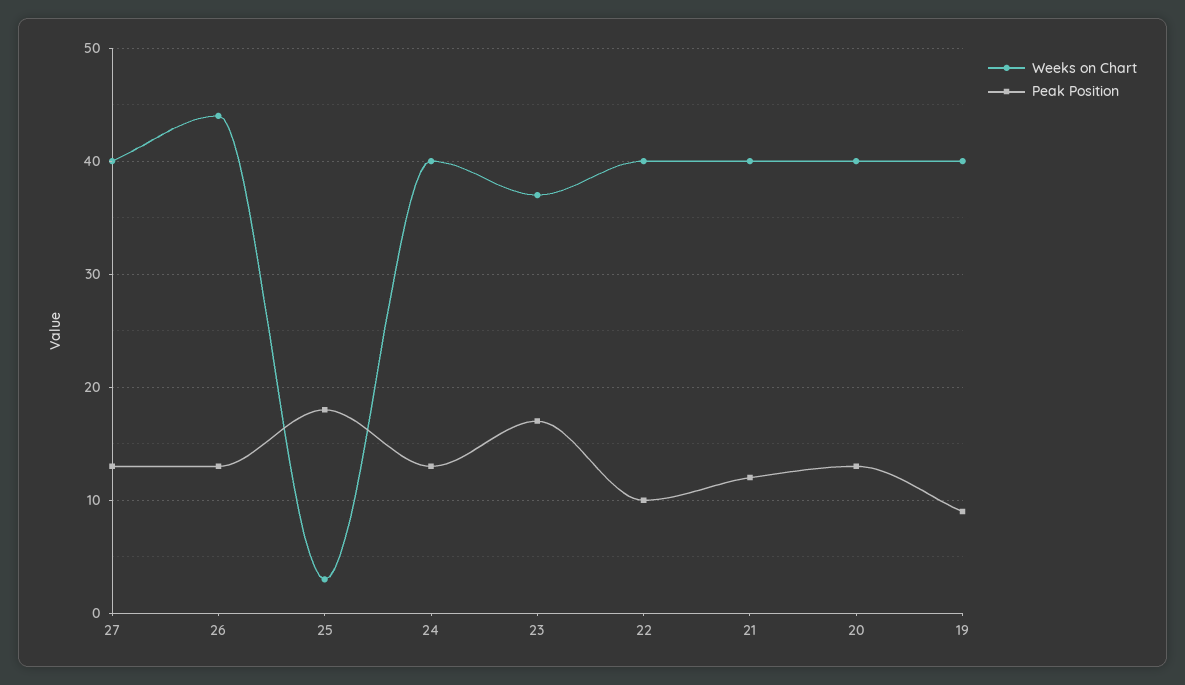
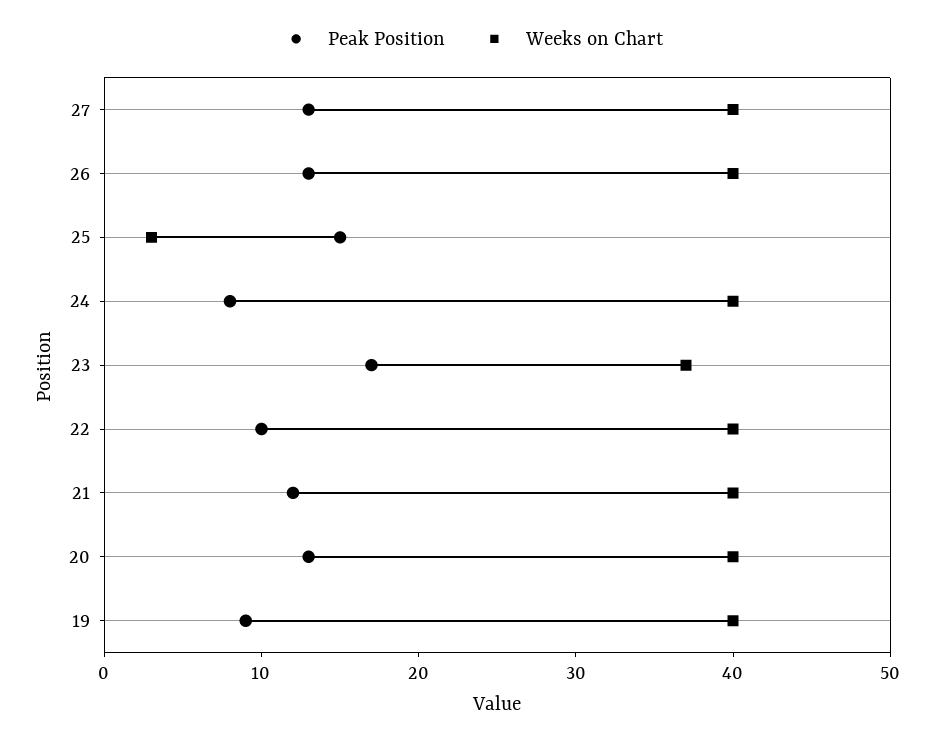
  {
    "Weeks on Chart": {
      "27": 40,
-     "26": 44,
+     "26": 40,
      "25": 3,
      "24": 40,
      "23": 37,
      "22": 40,
      "21": 40,
      "20": 40,
      "19": 40
    },
    "Peak Position": {
      "27": 13,
      "26": 13,
-     "25": 18,
+     "25": 15,
-     "24": 13,
+     "24": 8,
      "23": 17,
      "22": 10,
      "21": 12,
      "20": 13,
      "19": 9
    }
  }

